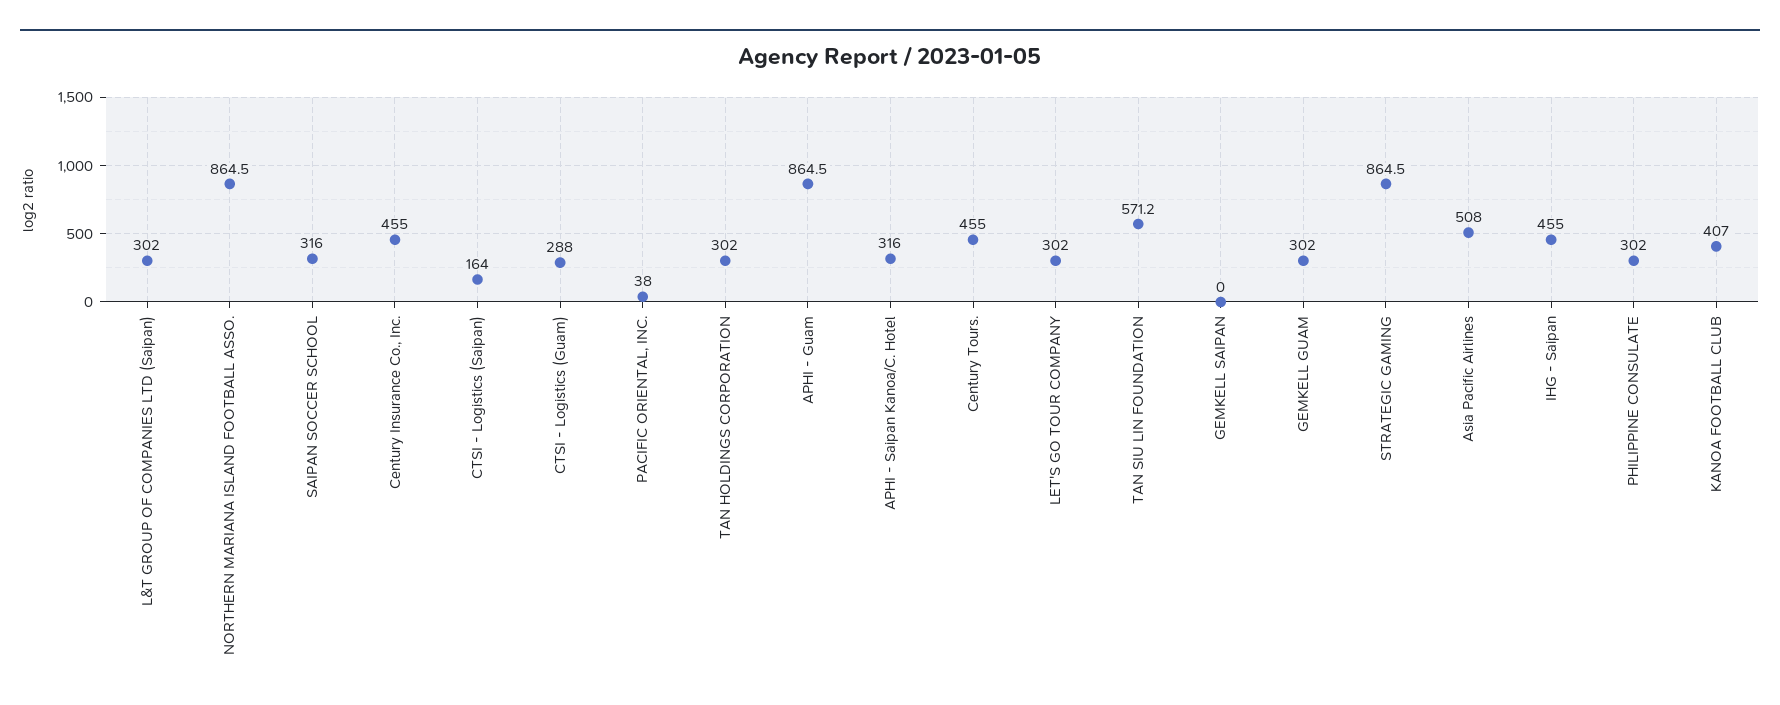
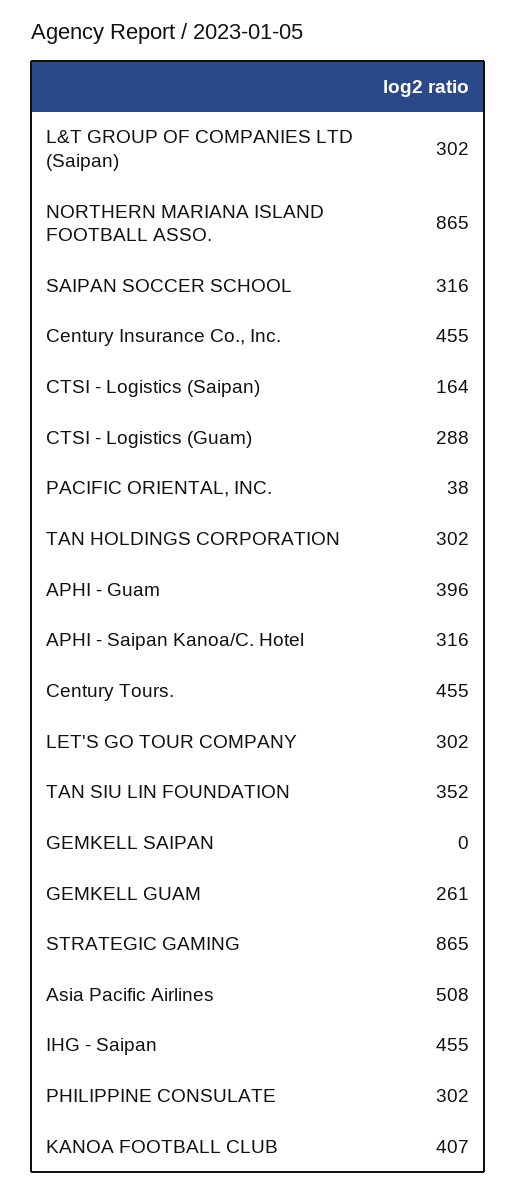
  {
    "L&T GROUP OF COMPANIES LTD (Saipan)": 302,
    "NORTHERN MARIANA ISLAND FOOTBALL ASSO.": 864.5,
    "SAIPAN SOCCER SCHOOL": 316,
    "Century Insurance Co., Inc.": 455,
    "CTSI - Logistics (Saipan)": 164,
    "CTSI - Logistics (Guam)": 288,
    "PACIFIC ORIENTAL, INC.": 38,
    "TAN HOLDINGS CORPORATION": 302,
-   "APHI - Guam": 864.5,
+   "APHI - Guam": 396,
    "APHI - Saipan Kanoa/C. Hotel": 316,
    "Century Tours.": 455,
    "LET'S GO TOUR COMPANY": 302,
-   "TAN SIU LIN FOUNDATION": 571.2,
+   "TAN SIU LIN FOUNDATION": 352,
    "GEMKELL SAIPAN": 0,
-   "GEMKELL GUAM": 302,
+   "GEMKELL GUAM": 261,
    "STRATEGIC GAMING": 864.5,
    "Asia Pacific Airlines": 508,
    "IHG - Saipan": 455,
    "PHILIPPINE CONSULATE": 302,
    "KANOA FOOTBALL CLUB": 407
  }

